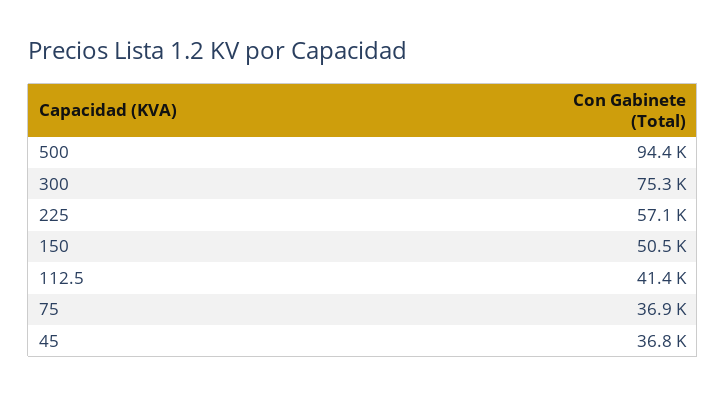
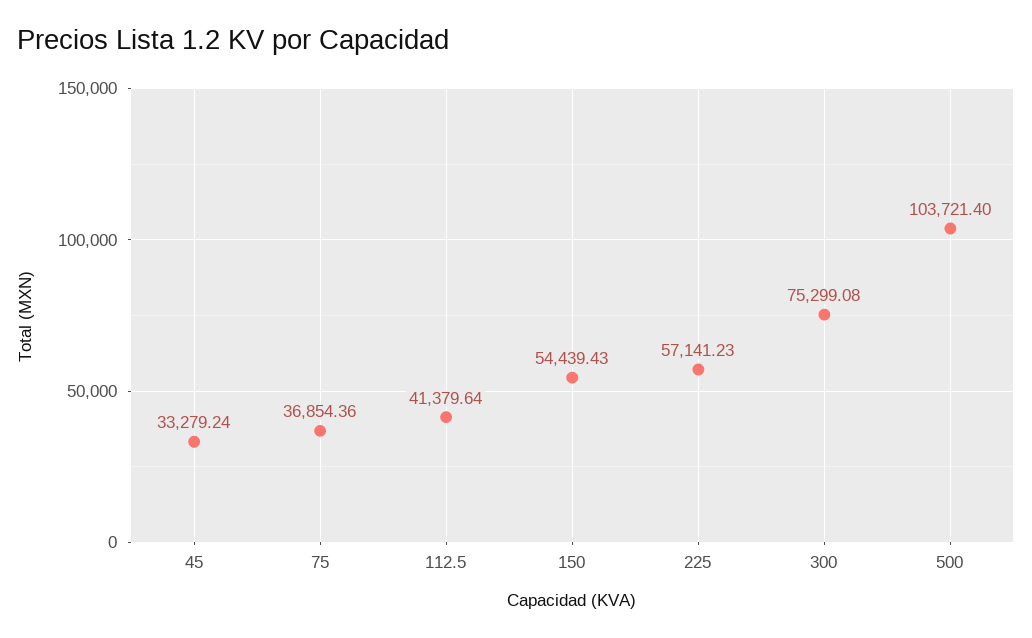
  {
-   "500": 94400,
+   "500": 103721.4,
    "300": 75299.08,
    "225": 57141.23,
-   "150": 50500,
+   "150": 54439.43,
    "112.5": 41379.64,
    "75": 36854.36,
-   "45": 36800
+   "45": 33279.24
  }

